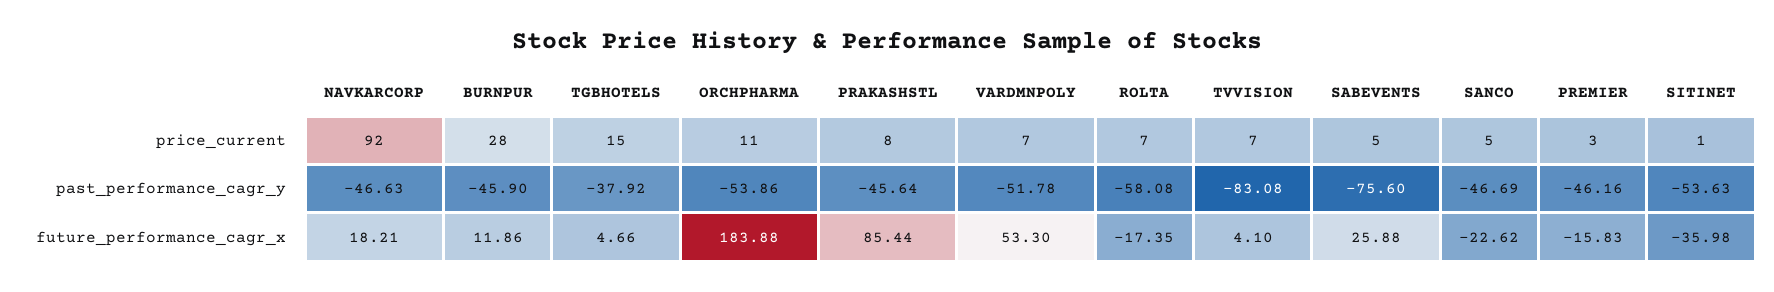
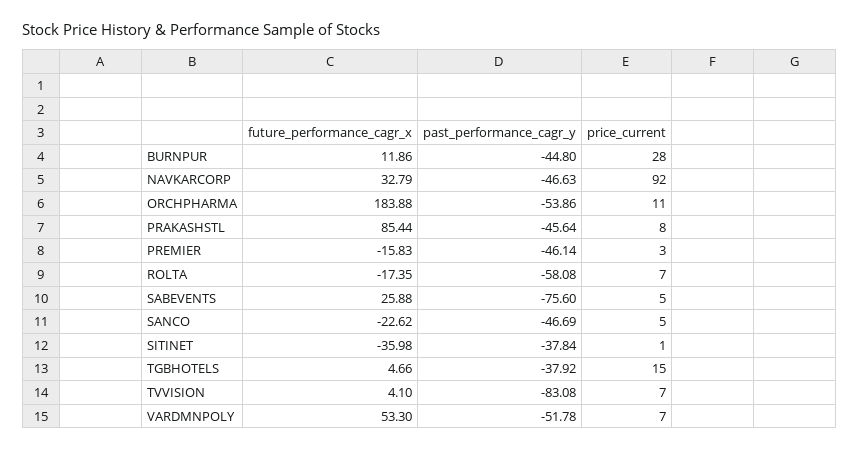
  {
    "NAVKARCORP": {
      "price_current": 92,
      "past_performance_cagr_y": -46.63,
-     "future_performance_cagr_x": 18.21
+     "future_performance_cagr_x": 32.79
    },
    "BURNPUR": {
      "price_current": 28,
-     "past_performance_cagr_y": -45.9,
+     "past_performance_cagr_y": -44.8,
      "future_performance_cagr_x": 11.86
    },
    "TGBHOTELS": {
      "price_current": 15,
      "past_performance_cagr_y": -37.92,
      "future_performance_cagr_x": 4.66
    },
    "ORCHPHARMA": {
      "price_current": 11,
      "past_performance_cagr_y": -53.86,
      "future_performance_cagr_x": 183.88
    },
    "PRAKASHSTL": {
      "price_current": 8,
      "past_performance_cagr_y": -45.64,
      "future_performance_cagr_x": 85.44
    },
    "VARDMNPOLY": {
      "price_current": 7,
      "past_performance_cagr_y": -51.78,
      "future_performance_cagr_x": 53.3
    },
    "ROLTA": {
      "price_current": 7,
      "past_performance_cagr_y": -58.08,
      "future_performance_cagr_x": -17.35
    },
    "TVVISION": {
      "price_current": 7,
      "past_performance_cagr_y": -83.08,
      "future_performance_cagr_x": 4.1
    },
    "SABEVENTS": {
      "price_current": 5,
      "past_performance_cagr_y": -75.6,
      "future_performance_cagr_x": 25.88
    },
    "SANCO": {
      "price_current": 5,
      "past_performance_cagr_y": -46.69,
      "future_performance_cagr_x": -22.62
    },
    "PREMIER": {
      "price_current": 3,
-     "past_performance_cagr_y": -46.16,
+     "past_performance_cagr_y": -46.14,
      "future_performance_cagr_x": -15.83
    },
    "SITINET": {
      "price_current": 1,
-     "past_performance_cagr_y": -53.63,
+     "past_performance_cagr_y": -37.84,
      "future_performance_cagr_x": -35.98
    }
  }

